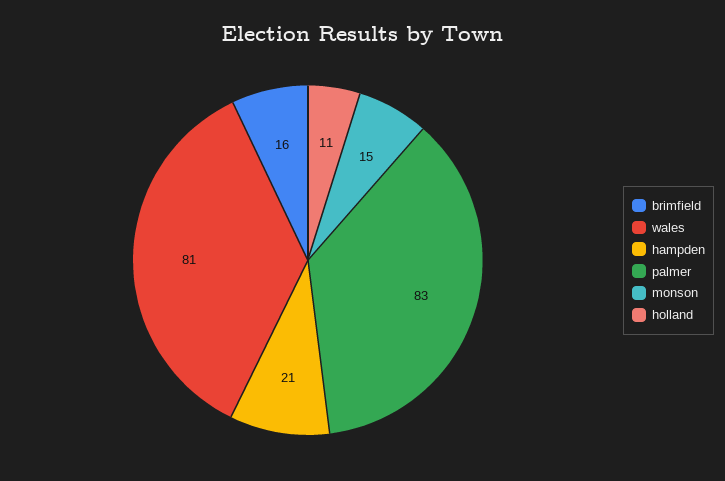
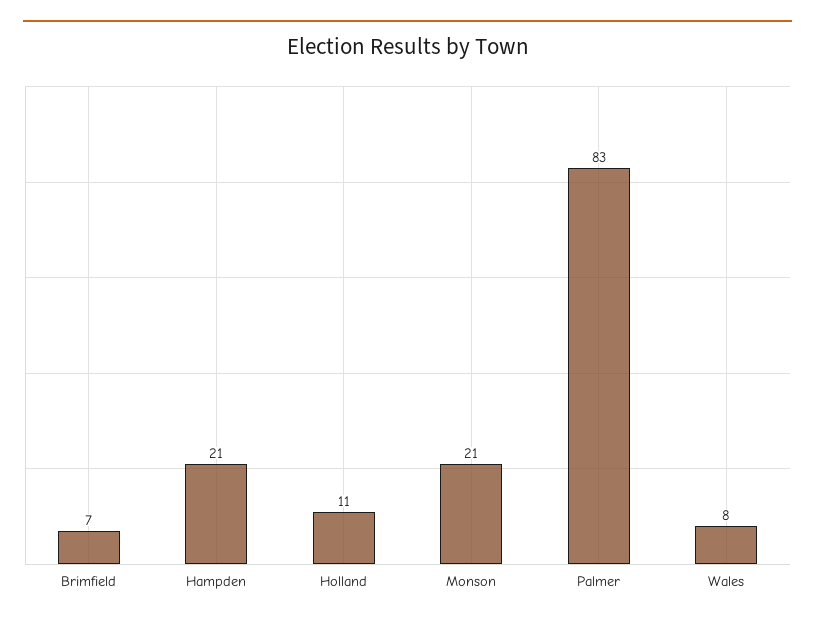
  {
-   "brimfield": 16,
+   "brimfield": 7,
-   "wales": 81,
+   "wales": 8,
    "hampden": 21,
    "palmer": 83,
-   "monson": 15,
+   "monson": 21,
    "holland": 11
  }

